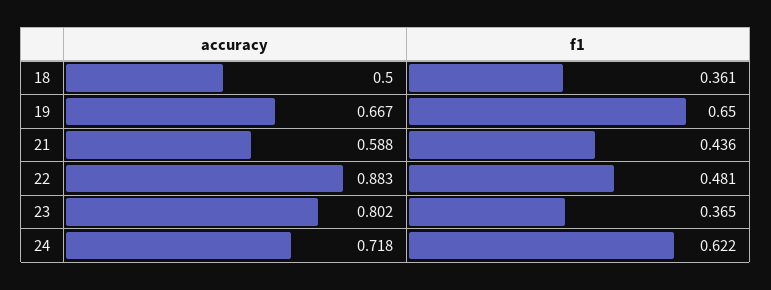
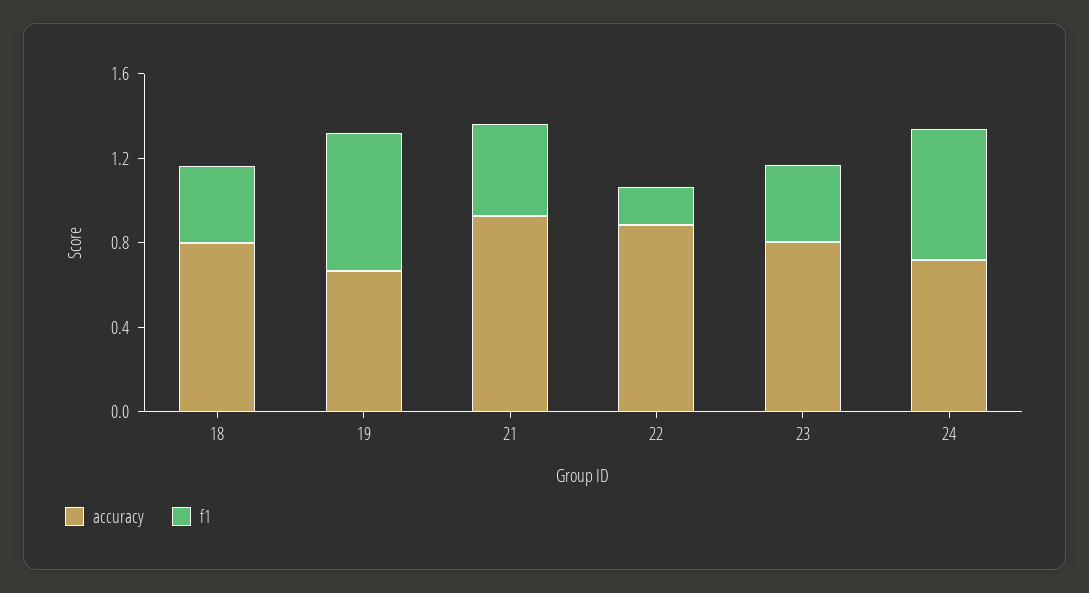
  {
    "accuracy": {
-     "18": 0.5,
+     "18": 0.8,
      "19": 0.667,
-     "21": 0.588,
+     "21": 0.9,
      "22": 0.883,
      "23": 0.802,
      "24": 0.718
    },
    "f1": {
      "18": 0.361,
      "19": 0.65,
      "21": 0.436,
-     "22": 0.481,
+     "22": 0.2,
      "23": 0.365,
      "24": 0.622
    }
  }

